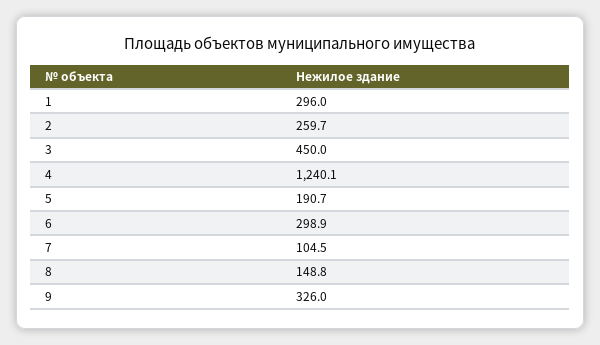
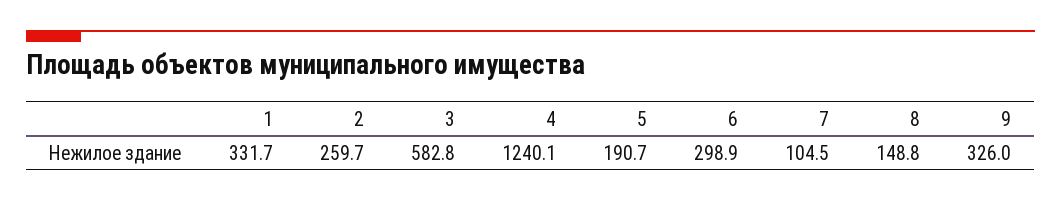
  {
-   "1": 296,
+   "1": 331.7,
    "2": 259.7,
-   "3": 450,
+   "3": 582.8,
    "4": 1240.1,
    "5": 190.7,
    "6": 298.9,
    "7": 104.5,
    "8": 148.8,
    "9": 326
  }

